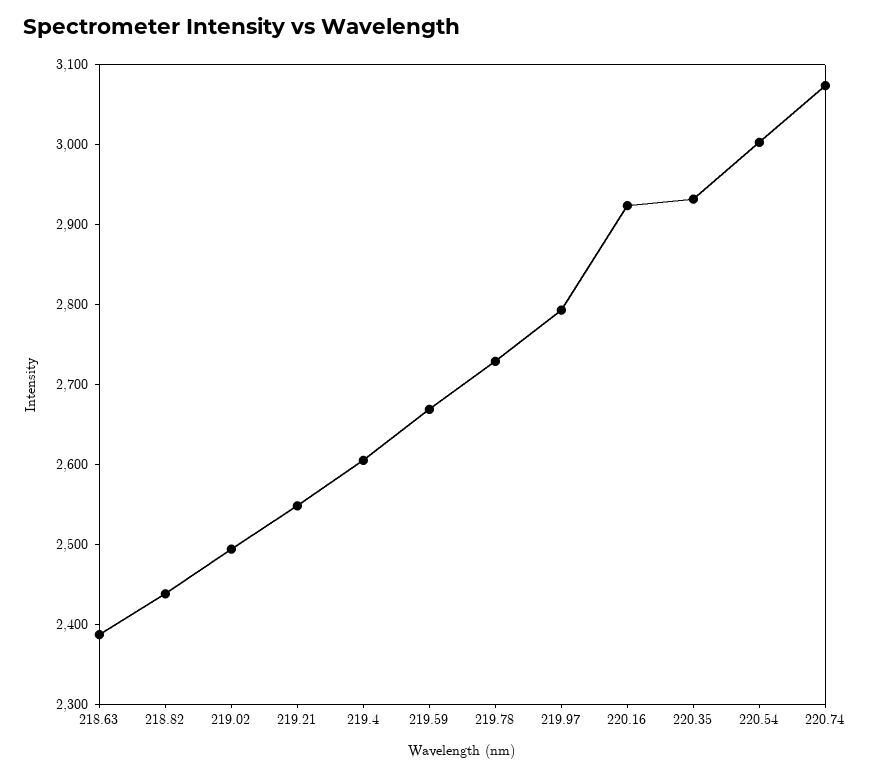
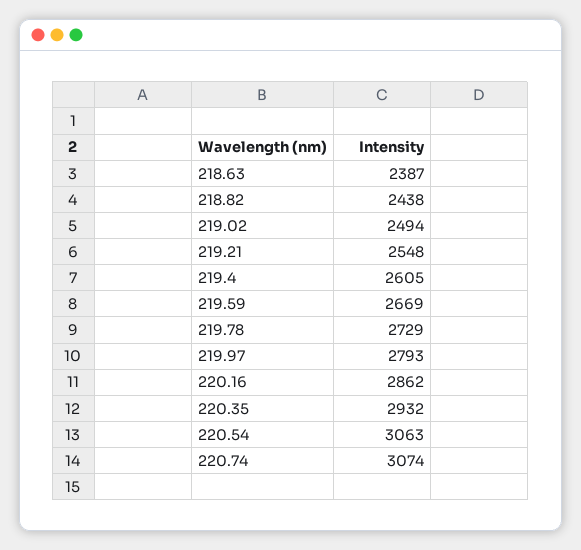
  {
    "218.63": 2387,
    "218.82": 2438,
    "219.02": 2494,
    "219.21": 2548,
    "219.4": 2605,
    "219.59": 2669,
    "219.78": 2729,
    "219.97": 2793,
-   "220.16": 2920,
+   "220.16": 2862,
    "220.35": 2932,
-   "220.54": 3000,
+   "220.54": 3063,
    "220.74": 3074
  }

